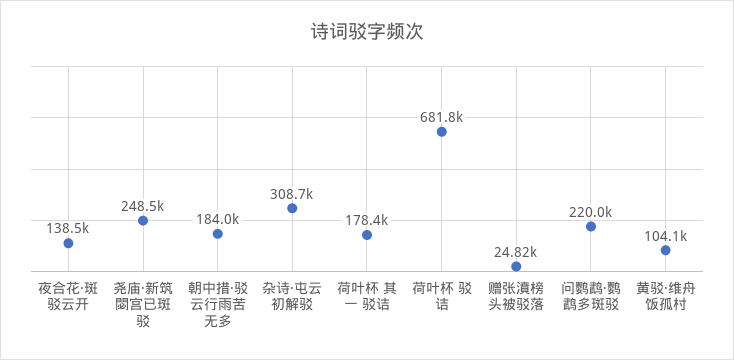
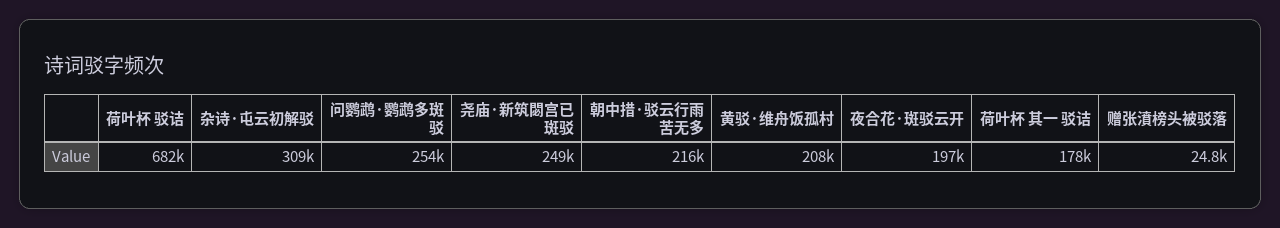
  {
-   "夜合花·斑驳云开": 138500,
+   "夜合花·斑驳云开": 197000,
    "尧庙·新筑閟宫已斑驳": 248500,
-   "朝中措·驳云行雨苦无多": 184000,
+   "朝中措·驳云行雨苦无多": 216000,
    "杂诗·屯云初解驳": 308700,
    "荷叶杯 其一 驳诘": 178400,
    "荷叶杯 驳诘": 681800,
    "赠张濆榜头被驳落": 24820,
-   "问鹦鹉·鹦鹉多斑驳": 220000,
+   "问鹦鹉·鹦鹉多斑驳": 254000,
-   "黄驳·维舟饭孤村": 104100
+   "黄驳·维舟饭孤村": 208000
  }

